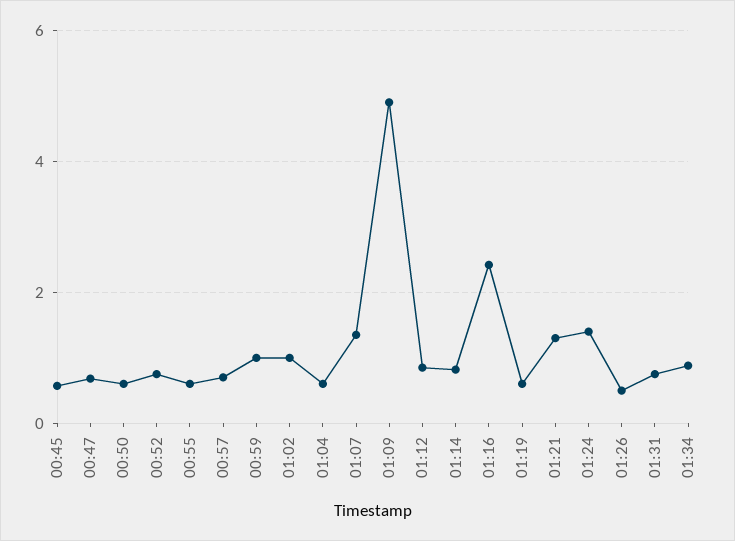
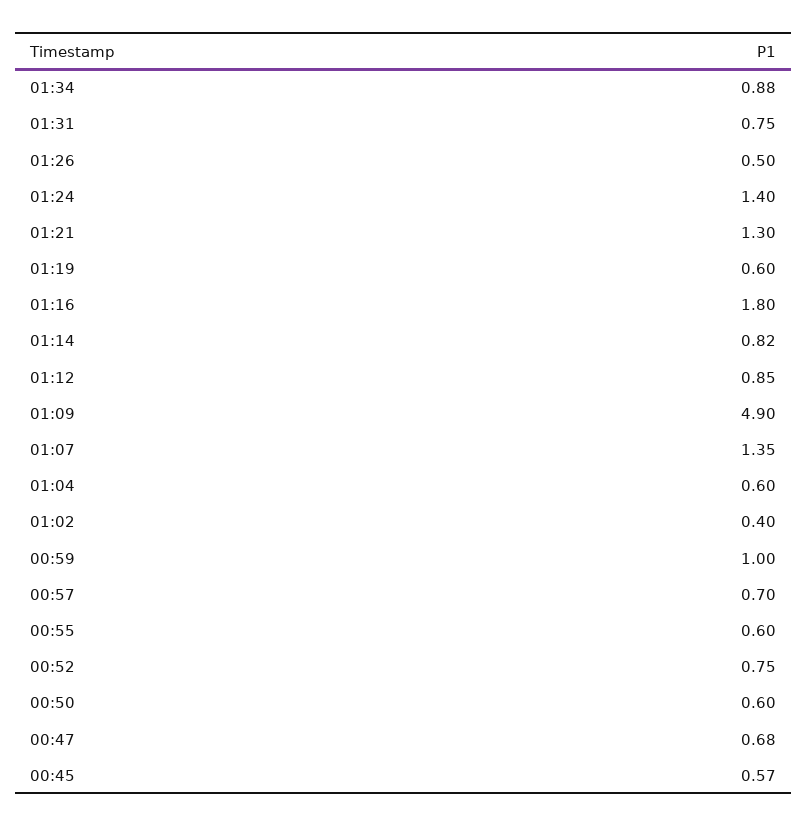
  {
    "00:45": 0.57,
    "00:47": 0.68,
    "00:50": 0.6,
    "00:52": 0.75,
    "00:55": 0.6,
    "00:57": 0.7,
    "00:59": 1,
-   "01:02": 1,
+   "01:02": 0.4,
    "01:04": 0.6,
    "01:07": 1.35,
    "01:09": 4.9,
    "01:12": 0.85,
    "01:14": 0.82,
-   "01:16": 2.4,
+   "01:16": 1.8,
    "01:19": 0.6,
    "01:21": 1.3,
    "01:24": 1.4,
    "01:26": 0.5,
    "01:31": 0.75,
    "01:34": 0.88
  }

